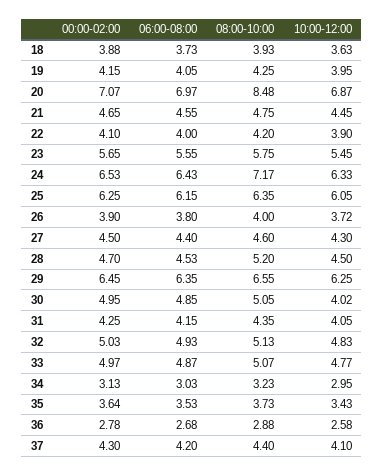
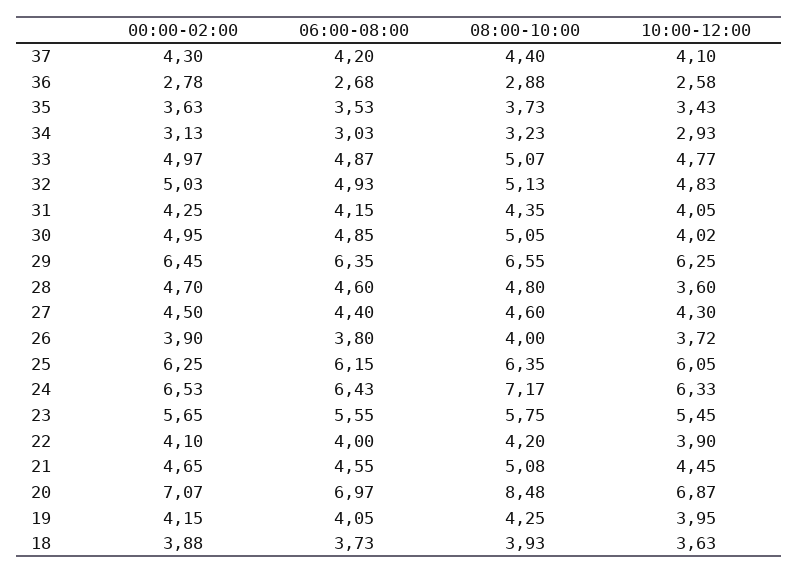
  {
    "00:00-02:00": {
      "18": 3.88,
      "19": 4.15,
      "20": 7.07,
      "21": 4.65,
      "22": 4.1,
      "23": 5.65,
      "24": 6.53,
      "25": 6.25,
      "26": 3.9,
      "27": 4.5,
      "28": 4.7,
      "29": 6.45,
      "30": 4.95,
      "31": 4.25,
      "32": 5.03,
      "33": 4.97,
      "34": 3.13,
-     "35": 3.64,
+     "35": 3.63,
      "36": 2.78,
      "37": 4.3
    },
    "06:00-08:00": {
      "18": 3.73,
      "19": 4.05,
      "20": 6.97,
      "21": 4.55,
      "22": 4,
      "23": 5.55,
      "24": 6.43,
      "25": 6.15,
      "26": 3.8,
      "27": 4.4,
-     "28": 4.53,
+     "28": 4.6,
      "29": 6.35,
      "30": 4.85,
      "31": 4.15,
      "32": 4.93,
      "33": 4.87,
      "34": 3.03,
      "35": 3.53,
      "36": 2.68,
      "37": 4.2
    },
    "08:00-10:00": {
      "18": 3.93,
      "19": 4.25,
      "20": 8.48,
-     "21": 4.75,
+     "21": 5.08,
      "22": 4.2,
      "23": 5.75,
      "24": 7.17,
      "25": 6.35,
      "26": 4,
      "27": 4.6,
-     "28": 5.2,
+     "28": 4.8,
      "29": 6.55,
      "30": 5.05,
      "31": 4.35,
      "32": 5.13,
      "33": 5.07,
      "34": 3.23,
      "35": 3.73,
      "36": 2.88,
      "37": 4.4
    },
    "10:00-12:00": {
      "18": 3.63,
      "19": 3.95,
      "20": 6.87,
      "21": 4.45,
      "22": 3.9,
      "23": 5.45,
      "24": 6.33,
      "25": 6.05,
      "26": 3.72,
      "27": 4.3,
-     "28": 4.5,
+     "28": 3.6,
      "29": 6.25,
      "30": 4.02,
      "31": 4.05,
      "32": 4.83,
      "33": 4.77,
-     "34": 2.95,
+     "34": 2.93,
      "35": 3.43,
      "36": 2.58,
      "37": 4.1
    }
  }

